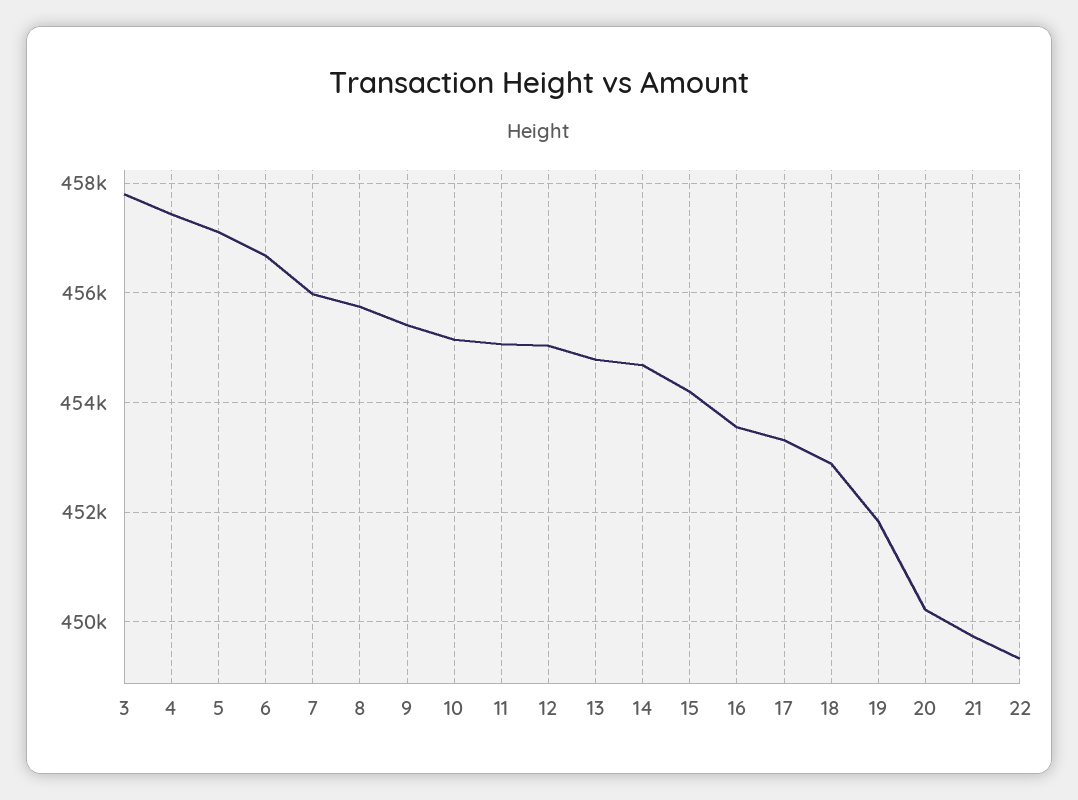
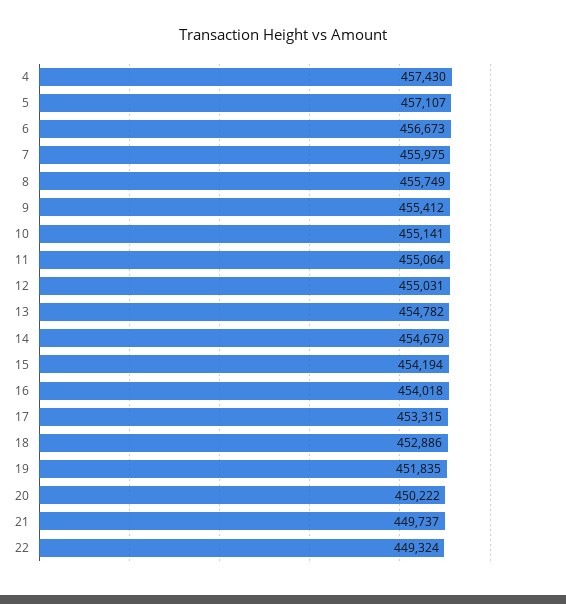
  {
-   "3": 457800,
    "4": 457430,
    "5": 457107,
    "6": 456673,
    "7": 455975,
    "8": 455749,
    "9": 455412,
    "10": 455141,
    "11": 455064,
    "12": 455031,
    "13": 454782,
    "14": 454679,
    "15": 454194,
-   "16": 453600,
+   "16": 454018,
    "17": 453315,
    "18": 452886,
    "19": 451835,
    "20": 450222,
    "21": 449737,
    "22": 449324
  }

